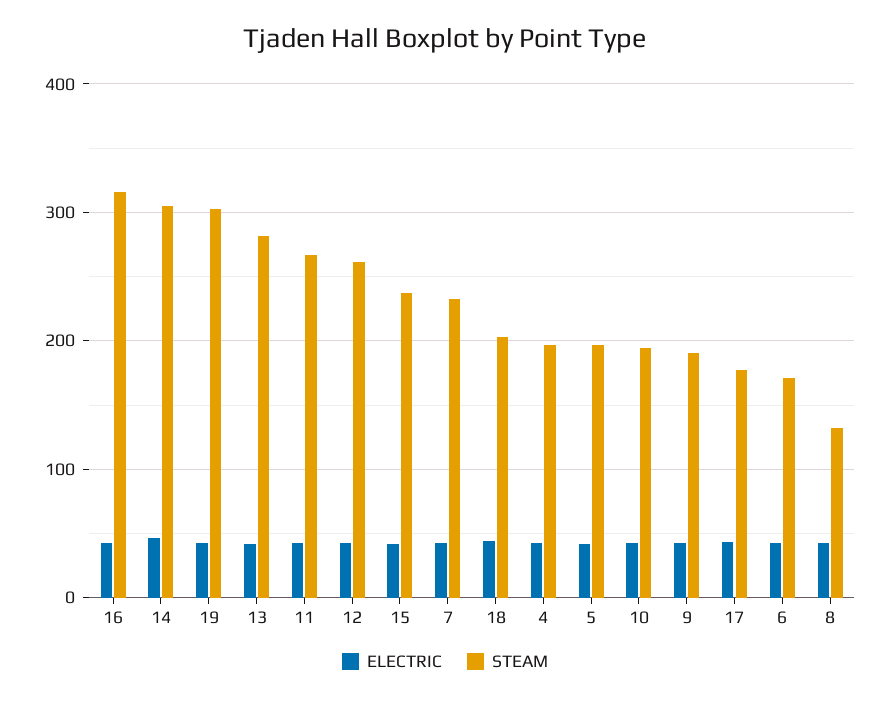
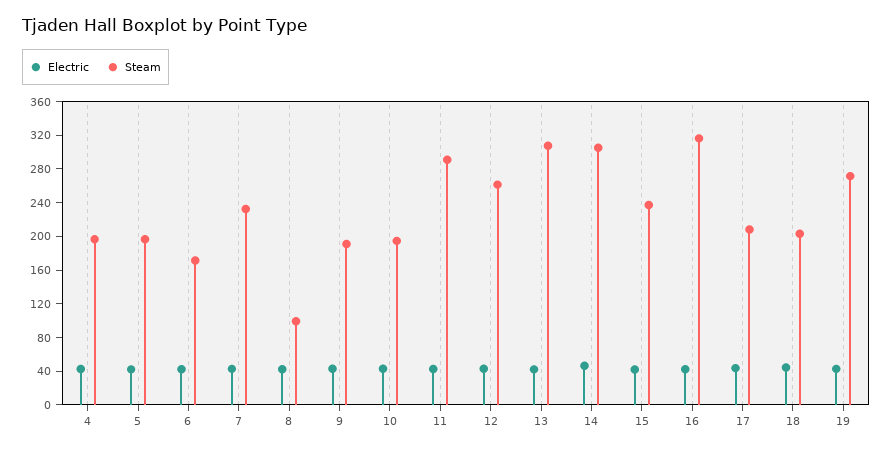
  {
    "ELECTRIC": {
      "16": 40,
      "14": 50,
      "19": 40,
      "13": 40,
      "11": 40,
      "12": 40,
      "15": 40,
      "7": 40,
      "18": 40,
      "4": 40,
      "5": 40,
      "10": 40,
      "9": 40,
      "17": 40,
      "6": 40,
      "8": 40
    },
    "STEAM": {
      "16": 320,
      "14": 310,
-     "19": 300,
+     "19": 270,
-     "13": 280,
+     "13": 310,
-     "11": 270,
+     "11": 290,
      "12": 260,
      "15": 240,
      "7": 230,
      "18": 200,
      "4": 200,
      "5": 200,
      "10": 190,
      "9": 190,
-     "17": 180,
+     "17": 210,
      "6": 170,
-     "8": 130
+     "8": 100
    }
  }

